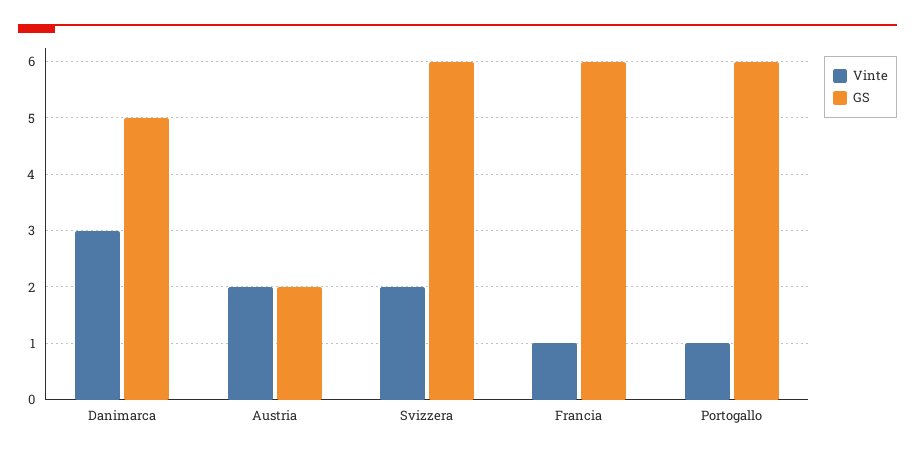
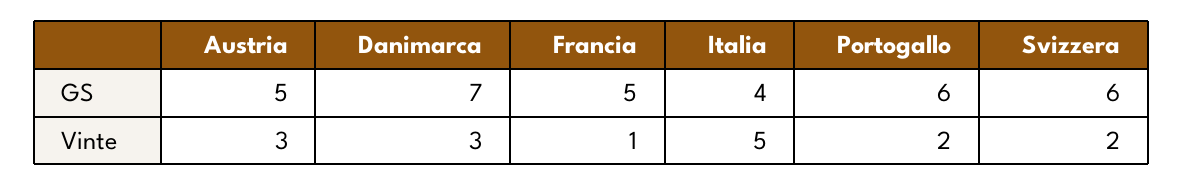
  {
    "Vinte": {
      "Danimarca": 3,
-     "Austria": 2,
+     "Austria": 3,
      "Svizzera": 2,
      "Francia": 1,
-     "Portogallo": 1
+     "Portogallo": 2,
+     "Italia": 5
    },
    "GS": {
-     "Danimarca": 5,
+     "Danimarca": 7,
-     "Austria": 2,
+     "Austria": 5,
      "Svizzera": 6,
-     "Francia": 6,
+     "Francia": 5,
-     "Portogallo": 6
+     "Portogallo": 6,
+     "Italia": 4
    }
  }

